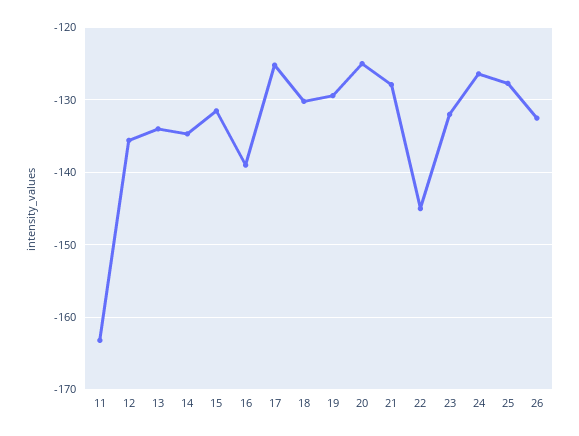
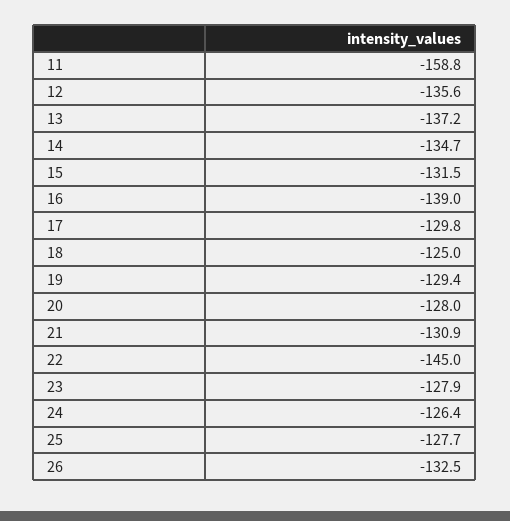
  {
-   "11": -163,
+   "11": -158.8,
    "12": -135.6,
-   "13": -134,
+   "13": -137.2,
    "14": -134.7,
    "15": -131.5,
    "16": -139,
-   "17": -125,
+   "17": -129.8,
-   "18": -130,
+   "18": -125,
    "19": -129.4,
-   "20": -125,
+   "20": -128,
-   "21": -128,
+   "21": -130.9,
    "22": -145,
-   "23": -132,
+   "23": -127.9,
    "24": -126.4,
    "25": -127.7,
    "26": -132.5
  }

